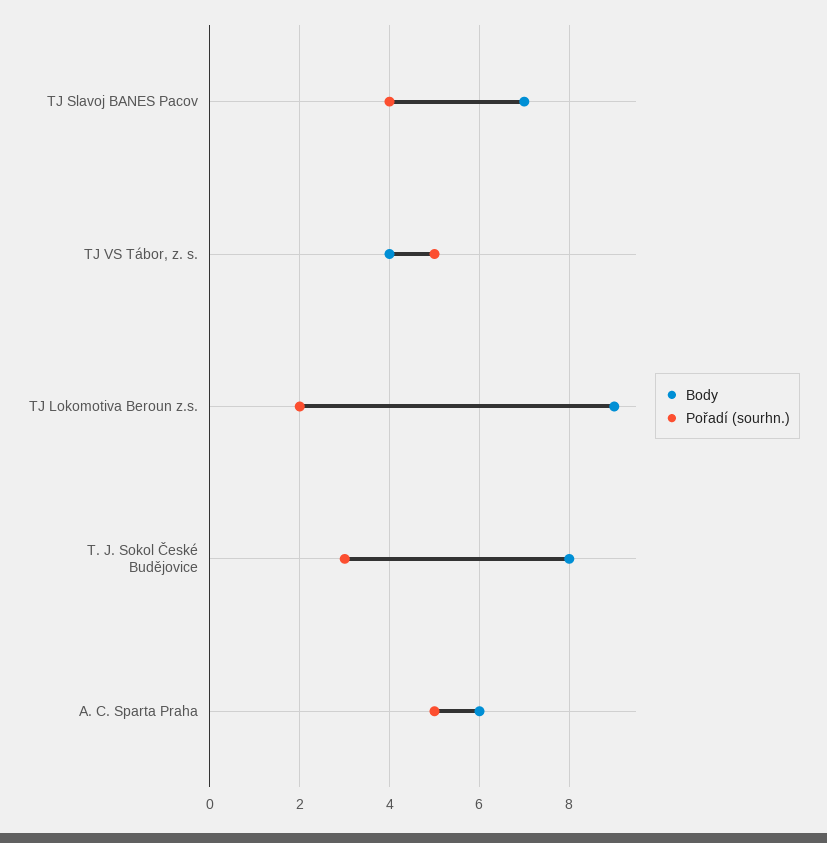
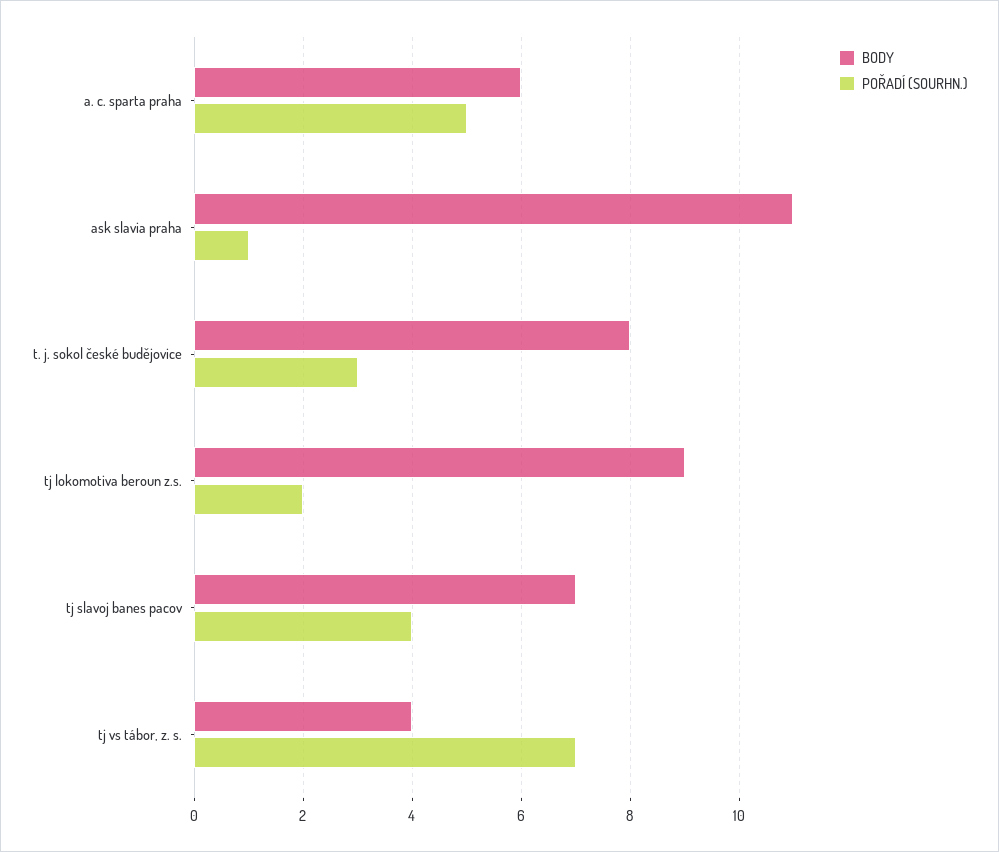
  {
    "Body": {
      "TJ Slavoj BANES Pacov": 7,
      "TJ VS Tábor, z. s.": 4,
      "TJ Lokomotiva Beroun z.s.": 9,
      "T. J. Sokol České Budějovice": 8,
-     "A. C. Sparta Praha": 6
+     "A. C. Sparta Praha": 6,
+     "ask slavia praha": 11
    },
    "Pořadí (sourhn.)": {
      "TJ Slavoj BANES Pacov": 4,
-     "TJ VS Tábor, z. s.": 5,
+     "TJ VS Tábor, z. s.": 7,
      "TJ Lokomotiva Beroun z.s.": 2,
      "T. J. Sokol České Budějovice": 3,
-     "A. C. Sparta Praha": 5
+     "A. C. Sparta Praha": 5,
+     "ask slavia praha": 1
    }
  }

